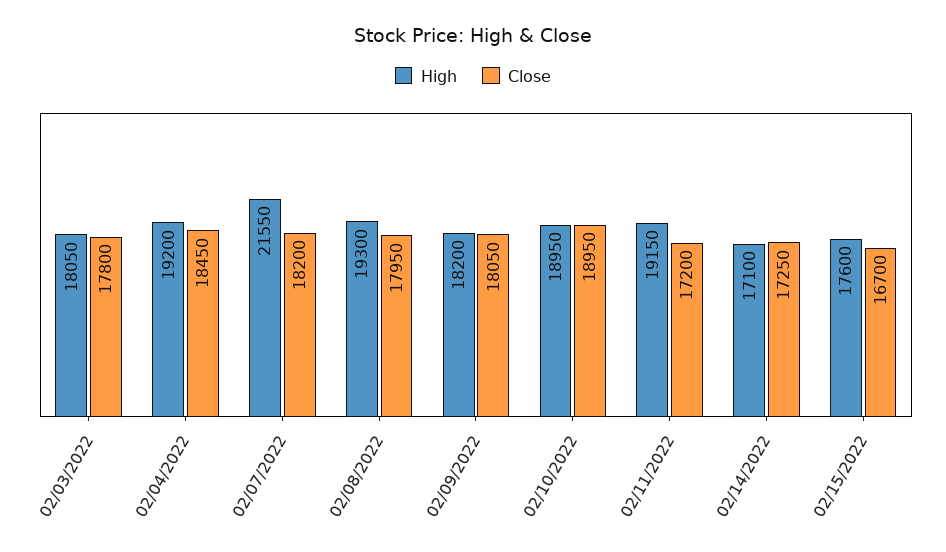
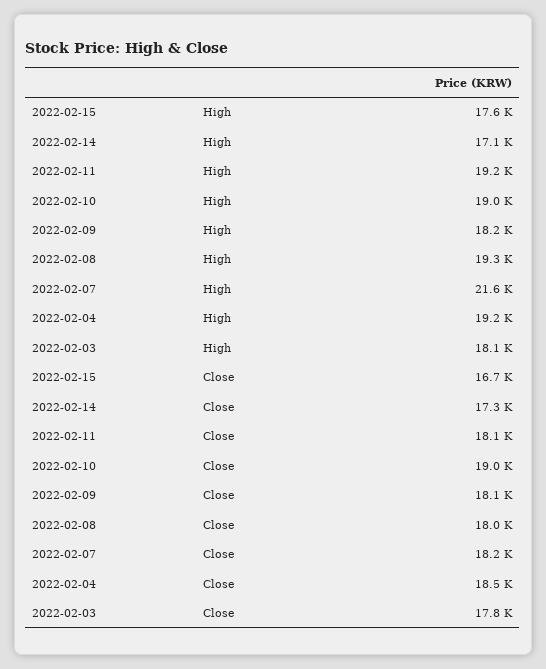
  {
    "High": {
      "02/03/2022": 18050,
      "02/04/2022": 19200,
      "02/07/2022": 21550,
      "02/08/2022": 19300,
      "02/09/2022": 18200,
      "02/10/2022": 18950,
      "02/11/2022": 19150,
      "02/14/2022": 17100,
      "02/15/2022": 17600
    },
    "Close": {
      "02/03/2022": 17800,
      "02/04/2022": 18450,
      "02/07/2022": 18200,
      "02/08/2022": 17950,
      "02/09/2022": 18050,
      "02/10/2022": 18950,
-     "02/11/2022": 17200,
+     "02/11/2022": 18100,
      "02/14/2022": 17250,
      "02/15/2022": 16700
    }
  }

